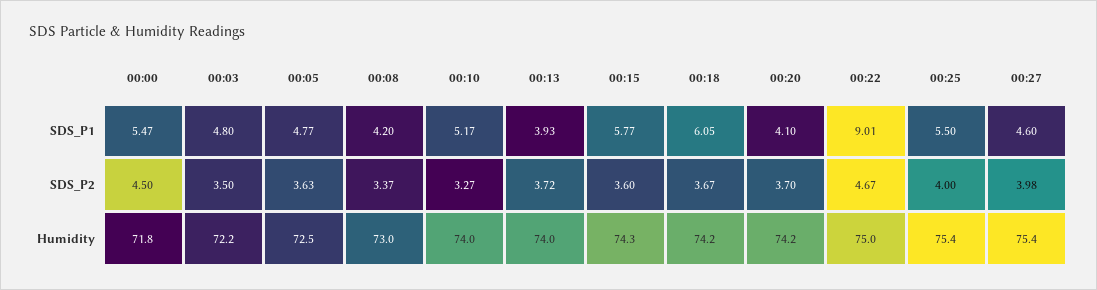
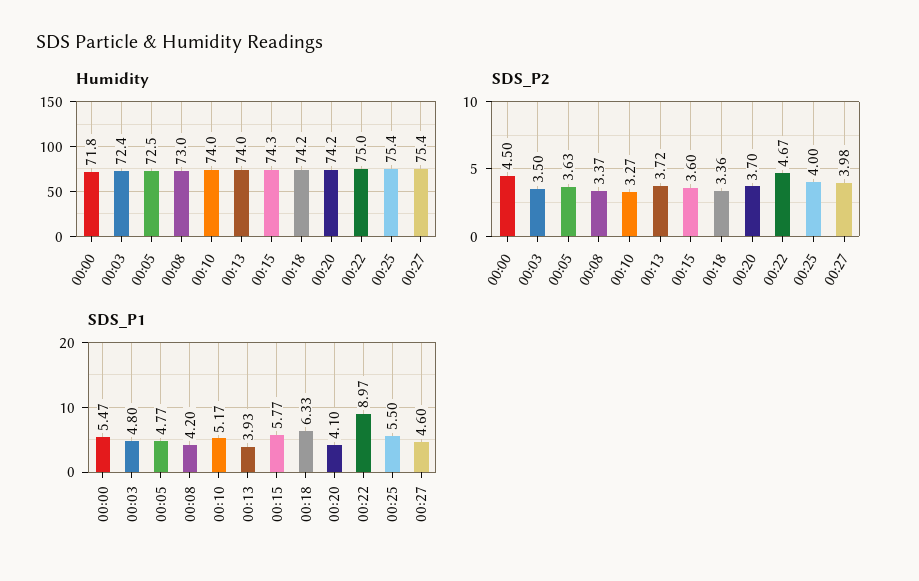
  {
    "SDS_P1": {
      "00:00": 5.47,
      "00:03": 4.8,
      "00:05": 4.77,
      "00:08": 4.2,
      "00:10": 5.17,
      "00:13": 3.93,
      "00:15": 5.77,
-     "00:18": 6.05,
+     "00:18": 6.33,
      "00:20": 4.1,
-     "00:22": 9.01,
+     "00:22": 8.97,
      "00:25": 5.5,
      "00:27": 4.6
    },
    "SDS_P2": {
      "00:00": 4.5,
      "00:03": 3.5,
      "00:05": 3.63,
      "00:08": 3.37,
      "00:10": 3.27,
      "00:13": 3.72,
      "00:15": 3.6,
-     "00:18": 3.67,
+     "00:18": 3.36,
      "00:20": 3.7,
      "00:22": 4.67,
      "00:25": 4,
      "00:27": 3.98
    },
    "Humidity": {
      "00:00": 71.8,
-     "00:03": 72.2,
+     "00:03": 72.4,
      "00:05": 72.5,
      "00:08": 73,
      "00:10": 74,
      "00:13": 74,
      "00:15": 74.3,
      "00:18": 74.2,
      "00:20": 74.2,
      "00:22": 75,
      "00:25": 75.4,
      "00:27": 75.4
    }
  }

